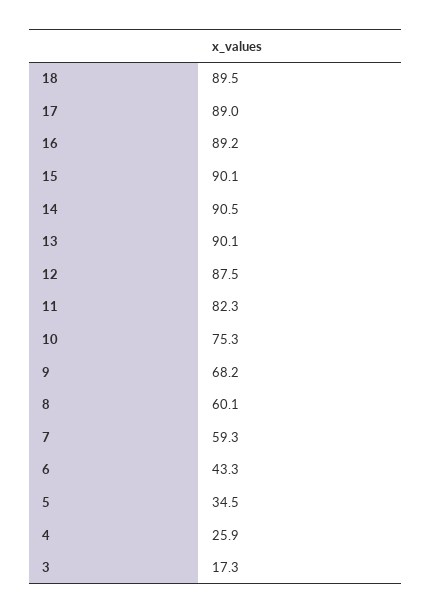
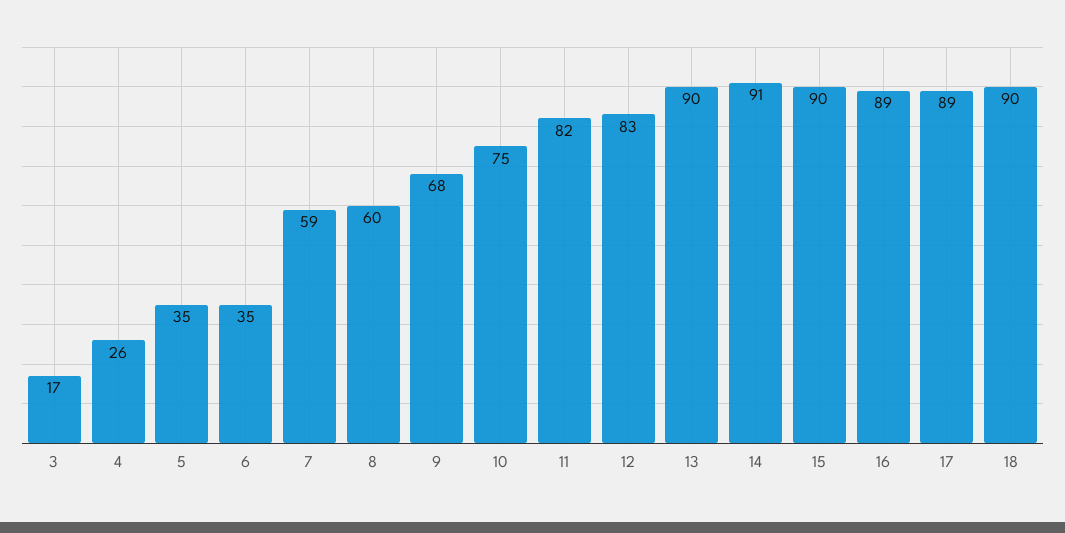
  {
    "18": 89.5,
    "17": 89,
    "16": 89.2,
    "15": 90.1,
    "14": 90.5,
    "13": 90.1,
-   "12": 87.5,
+   "12": 83,
    "11": 82.3,
    "10": 75.3,
    "9": 68.2,
    "8": 60.1,
    "7": 59.3,
-   "6": 43.3,
+   "6": 35,
    "5": 34.5,
    "4": 25.9,
    "3": 17.3
  }

